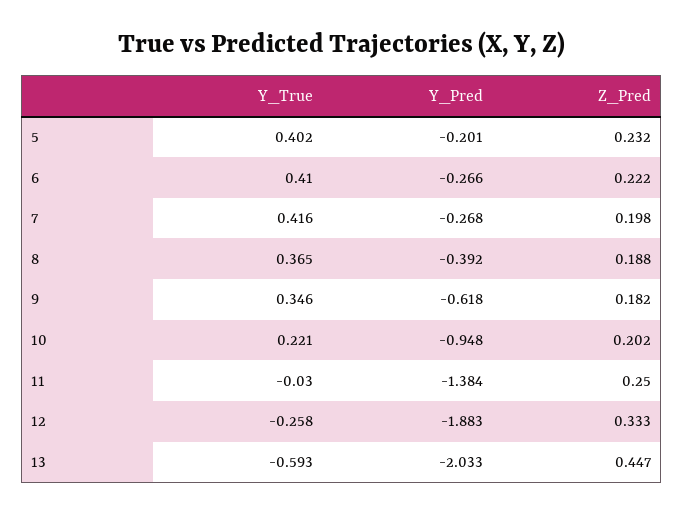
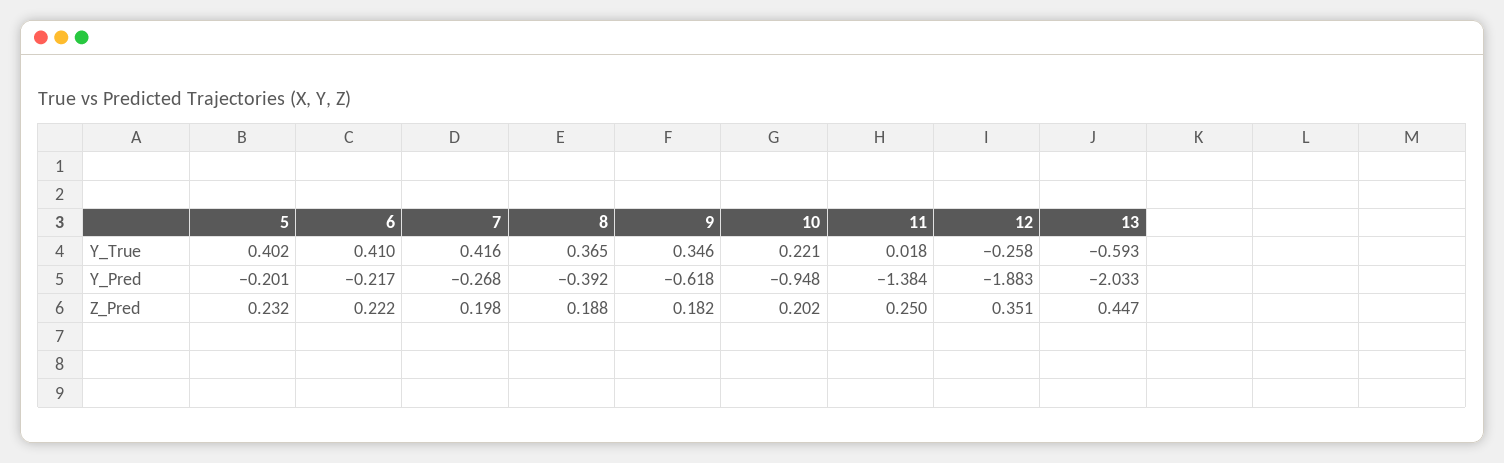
  {
    "Y_True": {
      "5": 0.402,
      "6": 0.41,
      "7": 0.416,
      "8": 0.365,
      "9": 0.346,
      "10": 0.221,
-     "11": -0.03,
+     "11": 0.018,
      "12": -0.258,
      "13": -0.593
    },
    "Y_Pred": {
      "5": -0.201,
-     "6": -0.266,
+     "6": -0.217,
      "7": -0.268,
      "8": -0.392,
      "9": -0.618,
      "10": -0.948,
      "11": -1.384,
      "12": -1.883,
      "13": -2.033
    },
    "Z_Pred": {
      "5": 0.232,
      "6": 0.222,
      "7": 0.198,
      "8": 0.188,
      "9": 0.182,
      "10": 0.202,
      "11": 0.25,
-     "12": 0.333,
+     "12": 0.351,
      "13": 0.447
    }
  }

